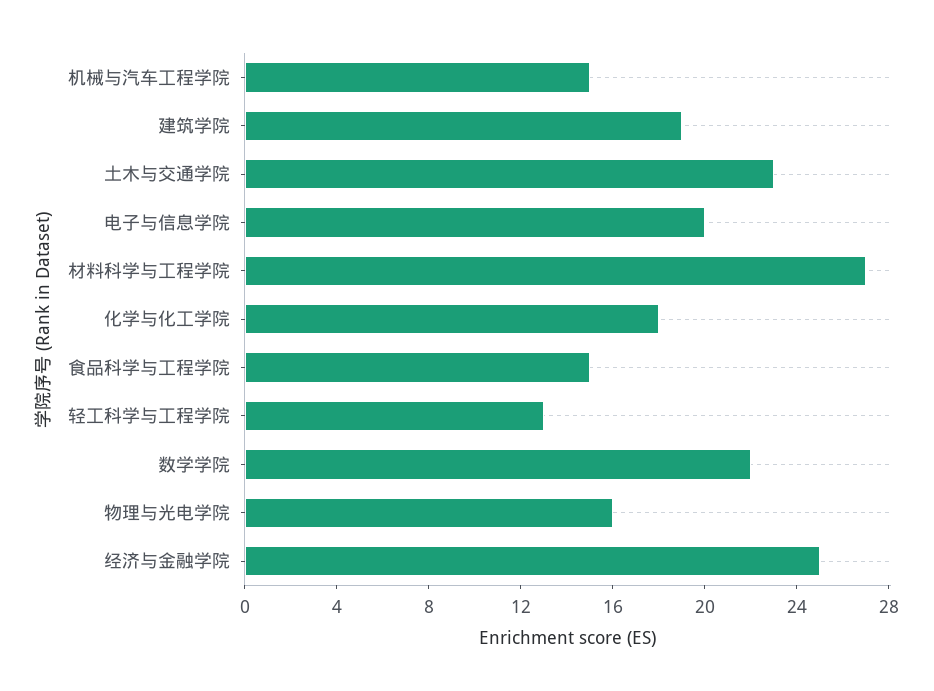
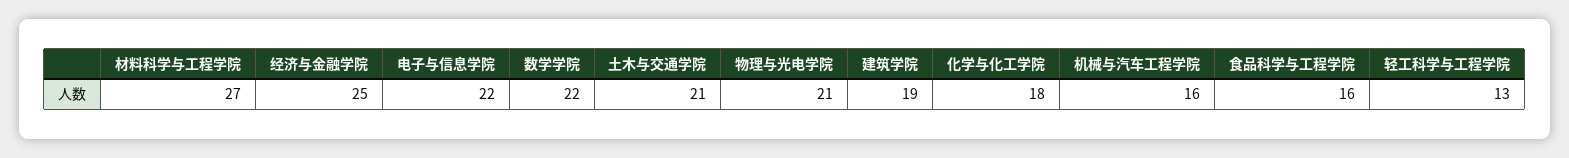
  {
-   "机械与汽车工程学院": 15,
+   "机械与汽车工程学院": 16,
    "建筑学院": 19,
-   "土木与交通学院": 23,
+   "土木与交通学院": 21,
-   "电子与信息学院": 20,
+   "电子与信息学院": 22,
    "材料科学与工程学院": 27,
    "化学与化工学院": 18,
-   "食品科学与工程学院": 15,
+   "食品科学与工程学院": 16,
    "轻工科学与工程学院": 13,
    "数学学院": 22,
-   "物理与光电学院": 16,
+   "物理与光电学院": 21,
    "经济与金融学院": 25
  }

